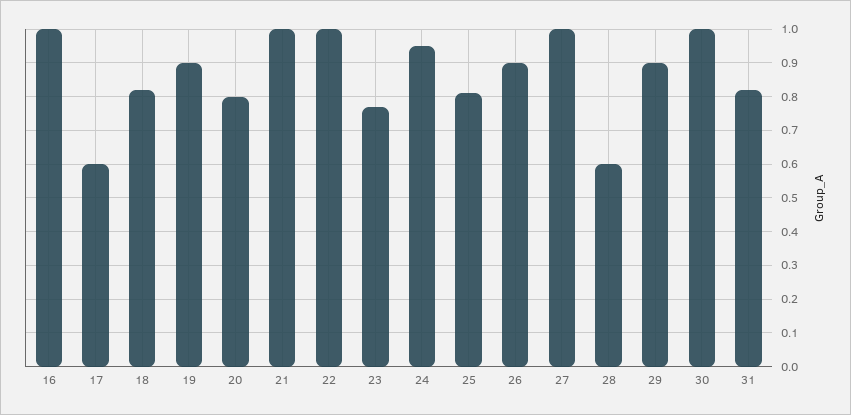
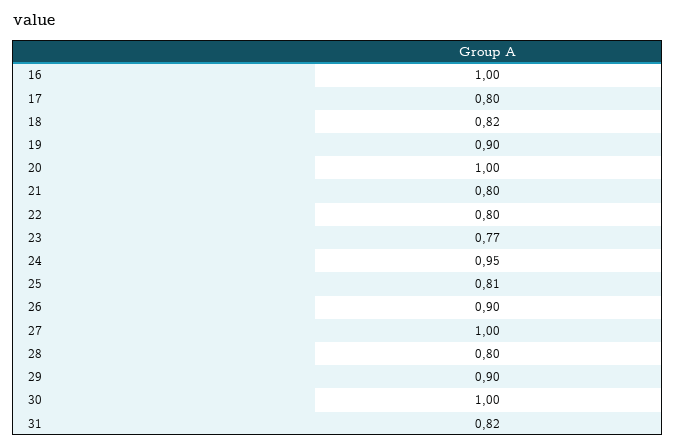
  {
    "16": 1,
-   "17": 0.6,
+   "17": 0.8,
    "18": 0.82,
    "19": 0.9,
-   "20": 0.8,
+   "20": 1,
-   "21": 1,
+   "21": 0.8,
-   "22": 1,
+   "22": 0.8,
    "23": 0.77,
    "24": 0.95,
    "25": 0.81,
    "26": 0.9,
    "27": 1,
-   "28": 0.6,
+   "28": 0.8,
    "29": 0.9,
    "30": 1,
    "31": 0.82
  }

